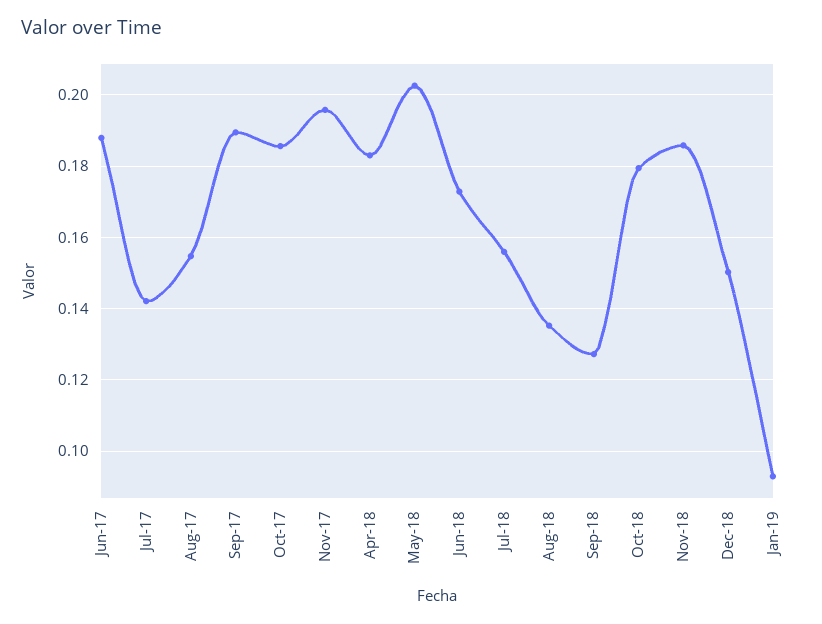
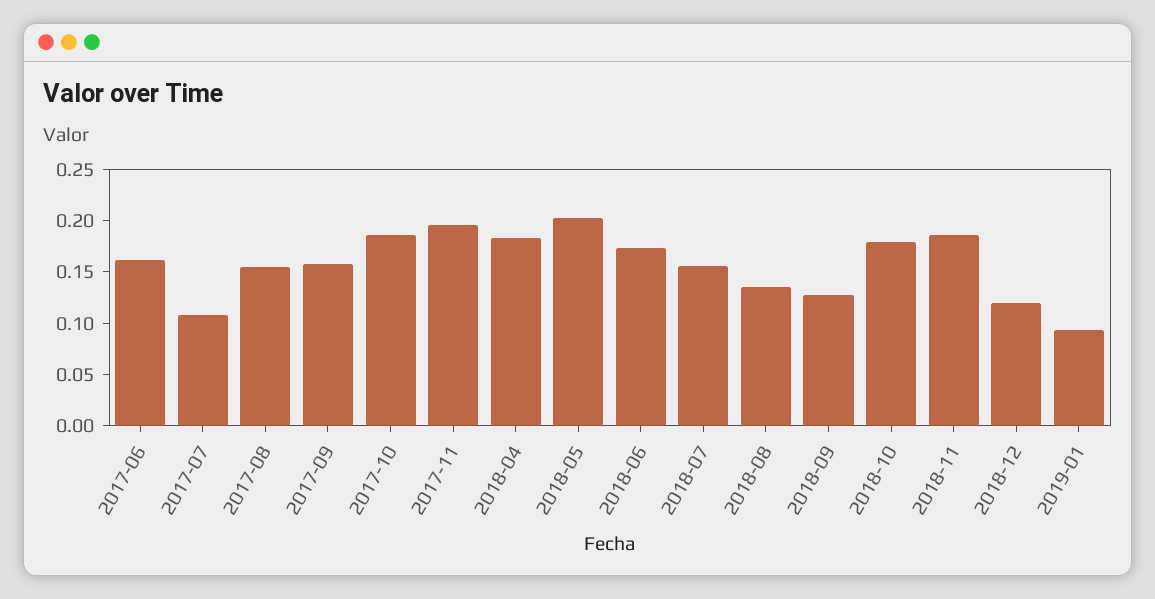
  {
-   "Jun-17": 0.188,
+   "Jun-17": 0.16,
-   "Jul-17": 0.142,
+   "Jul-17": 0.11,
    "Aug-17": 0.154,
-   "Sep-17": 0.19,
+   "Sep-17": 0.16,
    "Oct-17": 0.186,
    "Nov-17": 0.196,
    "Apr-18": 0.184,
    "May-18": 0.202,
    "Jun-18": 0.172,
    "Jul-18": 0.156,
    "Aug-18": 0.136,
    "Sep-18": 0.128,
    "Oct-18": 0.18,
    "Nov-18": 0.186,
-   "Dec-18": 0.15,
+   "Dec-18": 0.12,
    "Jan-19": 0.092
  }

